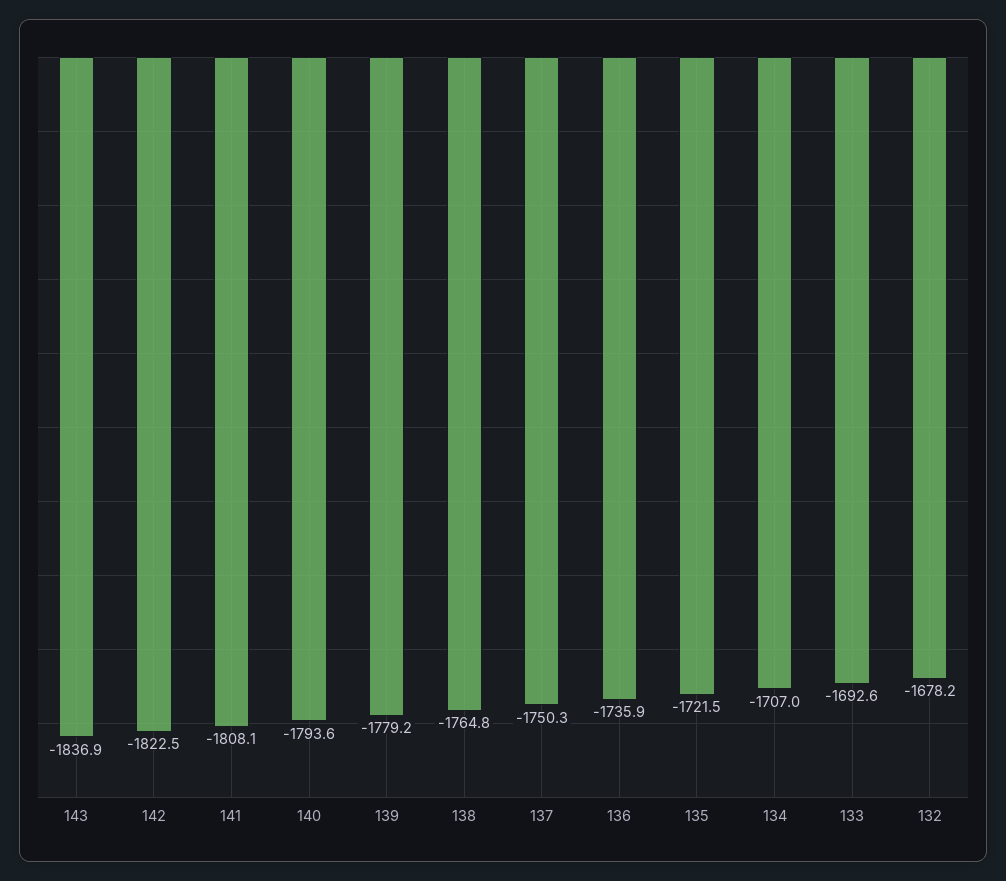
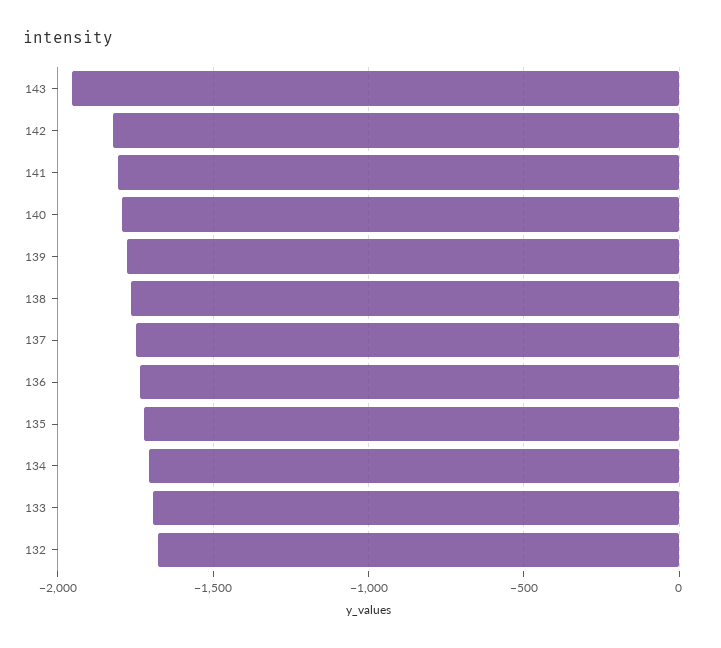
  {
-   "143": -1836.9,
+   "143": -1950,
    "142": -1822.5,
    "141": -1808.1,
    "140": -1793.6,
    "139": -1779.2,
    "138": -1764.8,
    "137": -1750.3,
    "136": -1735.9,
    "135": -1721.5,
    "134": -1707,
    "133": -1692.6,
    "132": -1678.2
  }

